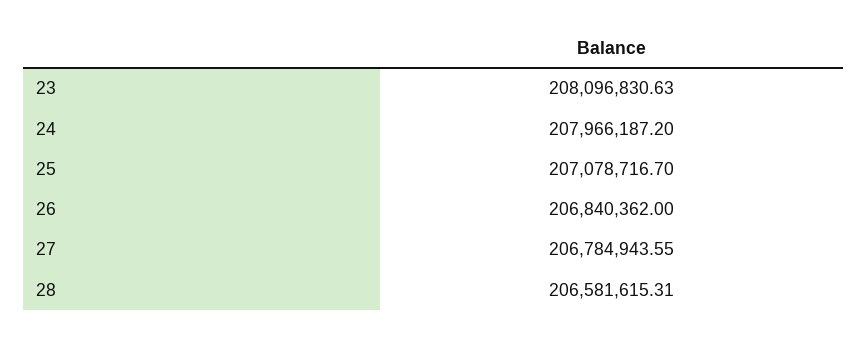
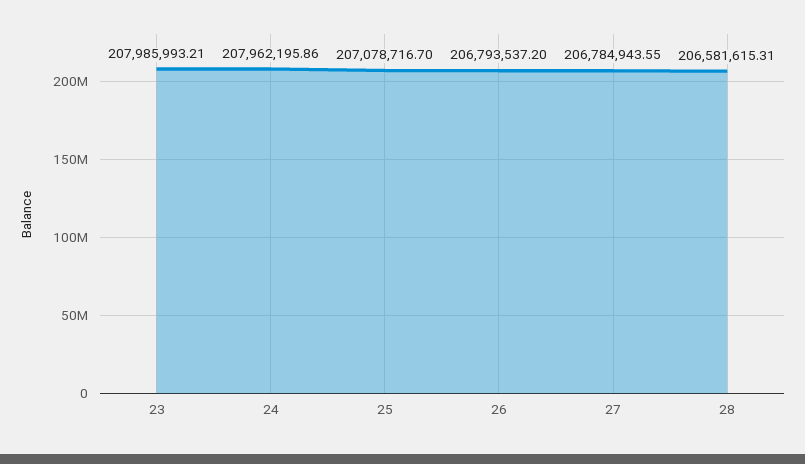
  {
-   "23": 208096830.63,
+   "23": 207985993.21,
-   "24": 207966187.2,
+   "24": 207962195.86,
    "25": 207078716.7,
-   "26": 206840362,
+   "26": 206793537.2,
    "27": 206784943.55,
    "28": 206581615.31
  }

